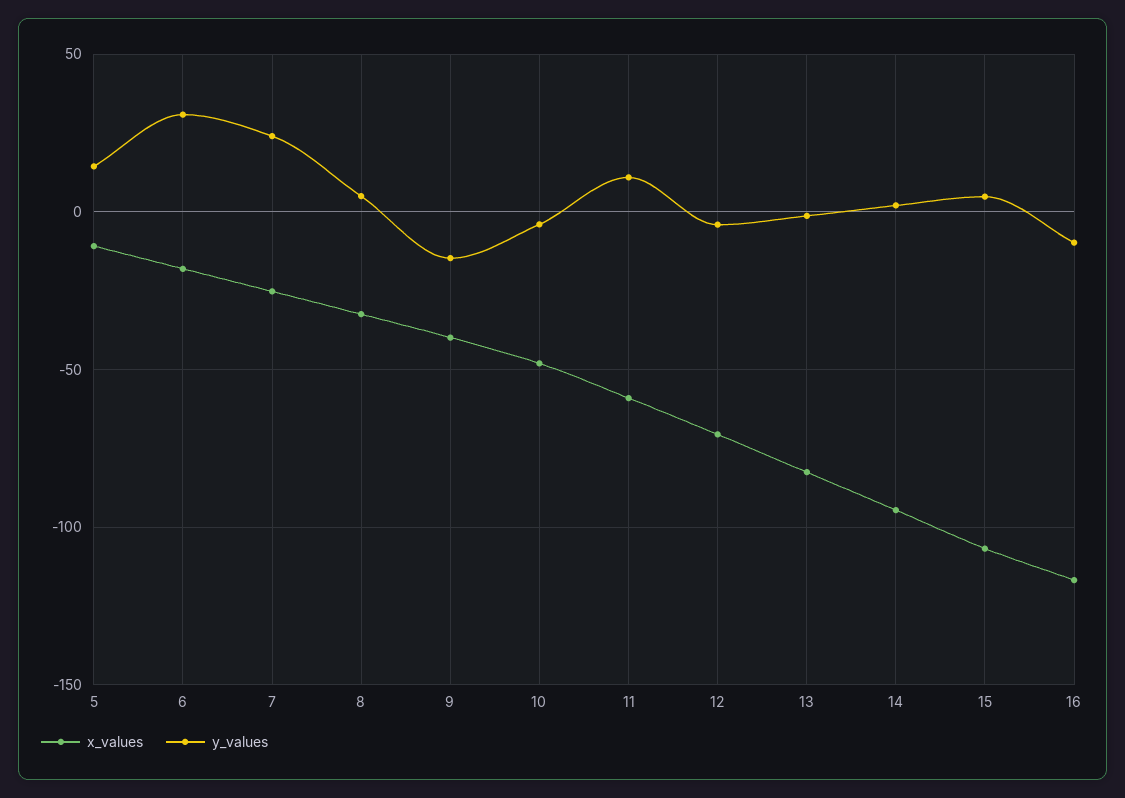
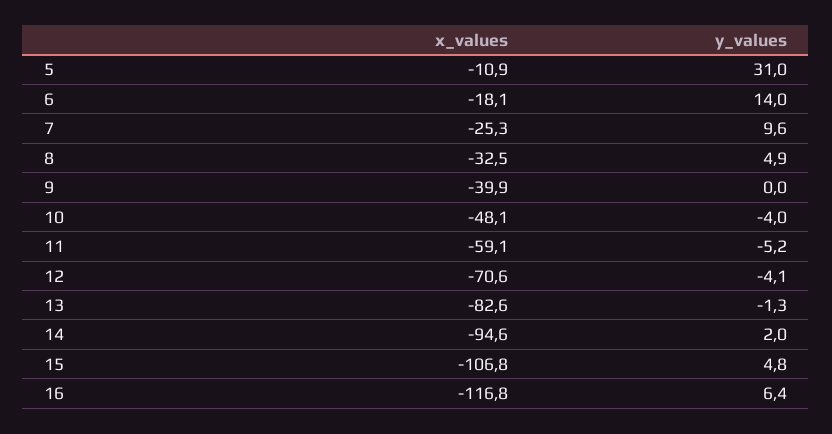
  {
    "x_values": {
      "5": -10.9,
      "6": -18.1,
      "7": -25.3,
      "8": -32.5,
      "9": -39.9,
      "10": -48.1,
      "11": -59.1,
      "12": -70.6,
      "13": -82.6,
      "14": -94.6,
      "15": -106.8,
      "16": -116.8
    },
    "y_values": {
-     "5": 15,
+     "5": 31,
-     "6": 30,
+     "6": 14,
-     "7": 25,
+     "7": 9.6,
      "8": 4.9,
-     "9": -15,
+     "9": 0,
      "10": -4,
-     "11": 10,
+     "11": -5.2,
      "12": -4.1,
      "13": -1.3,
      "14": 2,
      "15": 4.8,
-     "16": -10
+     "16": 6.4
    }
  }

